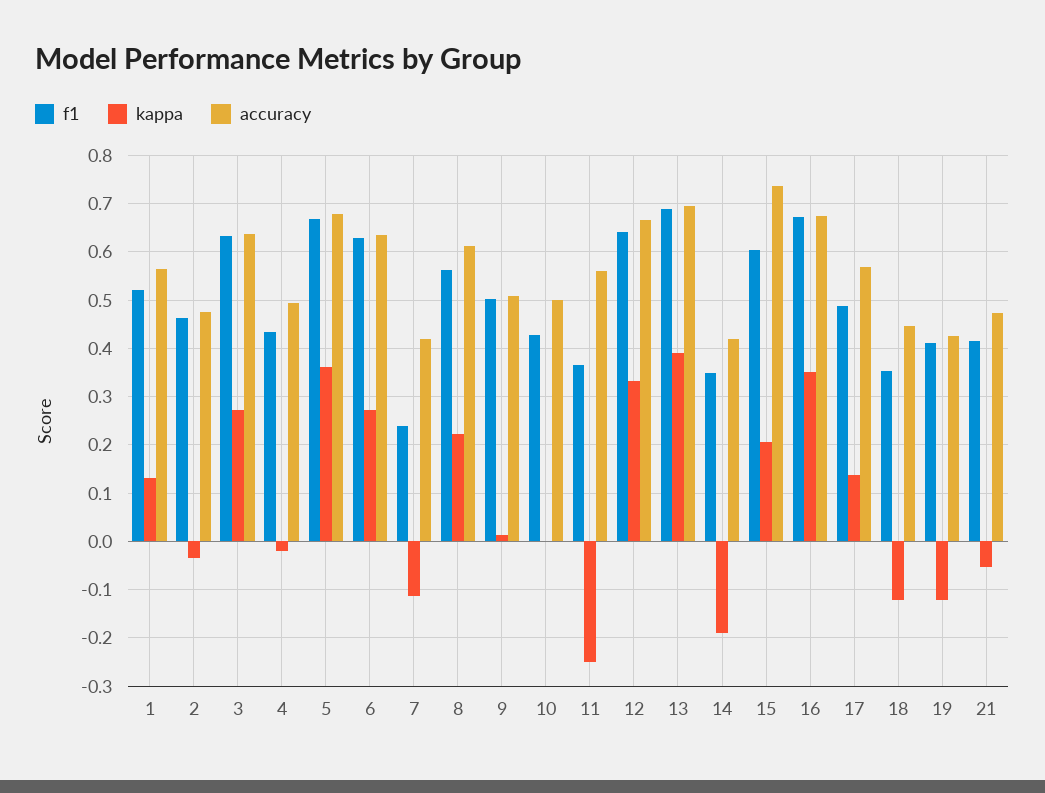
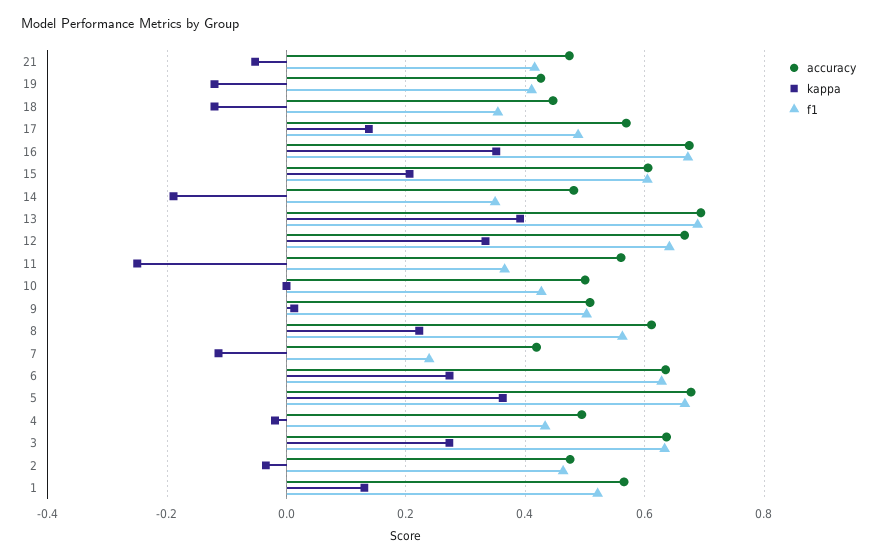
  {
    "f1": {
      "1": 0.52,
      "2": 0.46,
      "3": 0.64,
      "4": 0.44,
      "5": 0.66,
      "6": 0.62,
      "7": 0.24,
      "8": 0.56,
      "9": 0.5,
      "10": 0.42,
      "11": 0.36,
      "12": 0.64,
      "13": 0.68,
      "14": 0.34,
      "15": 0.6,
      "16": 0.68,
      "17": 0.48,
      "18": 0.36,
      "19": 0.42,
      "21": 0.42
    },
    "kappa": {
      "1": 0.14,
      "2": -0.04,
      "3": 0.28,
      "4": -0.02,
      "5": 0.36,
      "6": 0.28,
      "7": -0.12,
      "8": 0.22,
      "9": 0.02,
      "10": 0,
      "11": -0.26,
      "12": 0.34,
      "13": 0.4,
      "14": -0.18,
      "15": 0.2,
      "16": 0.36,
      "17": 0.14,
      "18": -0.12,
      "19": -0.12,
      "21": -0.06
    },
    "accuracy": {
      "1": 0.56,
      "2": 0.48,
      "3": 0.64,
      "4": 0.5,
      "5": 0.68,
      "6": 0.64,
      "7": 0.42,
      "8": 0.62,
      "9": 0.5,
      "10": 0.5,
      "11": 0.56,
      "12": 0.66,
      "13": 0.7,
-     "14": 0.42,
+     "14": 0.48,
-     "15": 0.74,
+     "15": 0.6,
      "16": 0.68,
      "17": 0.56,
      "18": 0.44,
      "19": 0.42,
      "21": 0.48
    }
  }

